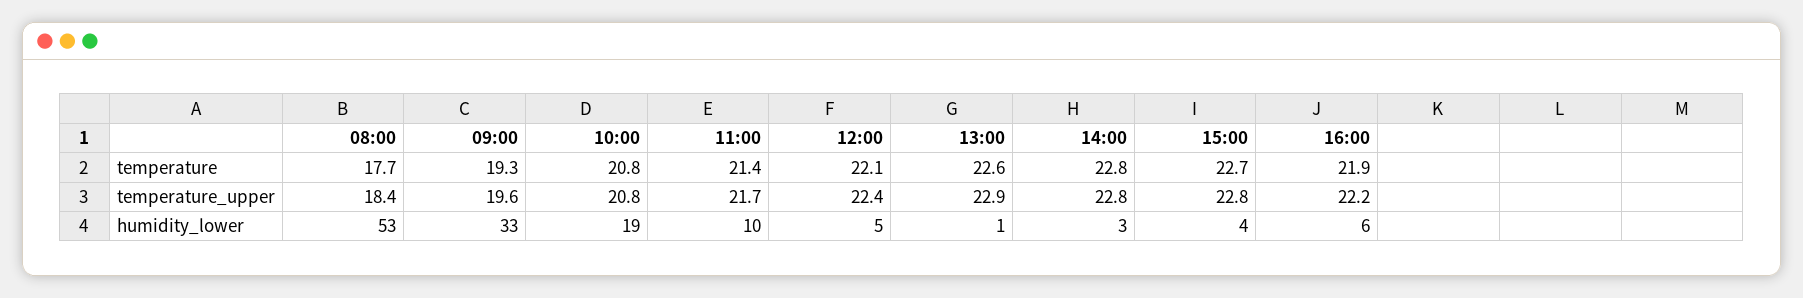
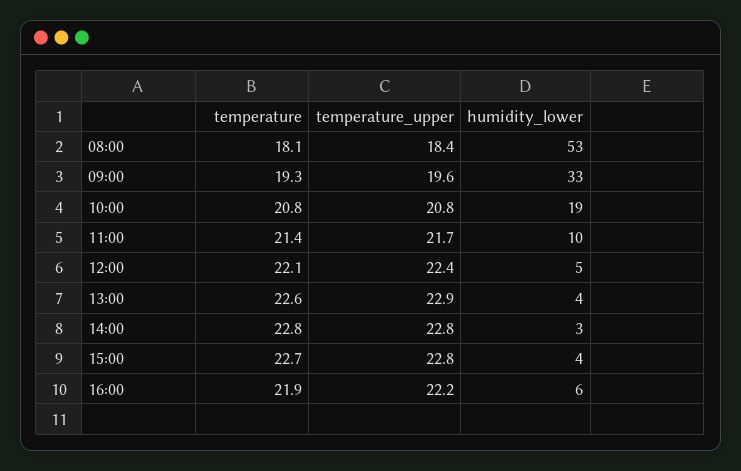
  {
    "08:00": {
-     "temperature": 17.7,
+     "temperature": 18.1,
      "temperature_upper": 18.4,
      "humidity_lower": 53
    },
    "09:00": {
      "temperature": 19.3,
      "temperature_upper": 19.6,
      "humidity_lower": 33
    },
    "10:00": {
      "temperature": 20.8,
      "temperature_upper": 20.8,
      "humidity_lower": 19
    },
    "11:00": {
      "temperature": 21.4,
      "temperature_upper": 21.7,
      "humidity_lower": 10
    },
    "12:00": {
      "temperature": 22.1,
      "temperature_upper": 22.4,
      "humidity_lower": 5
    },
    "13:00": {
      "temperature": 22.6,
      "temperature_upper": 22.9,
-     "humidity_lower": 1
+     "humidity_lower": 4
    },
    "14:00": {
      "temperature": 22.8,
      "temperature_upper": 22.8,
      "humidity_lower": 3
    },
    "15:00": {
      "temperature": 22.7,
      "temperature_upper": 22.8,
      "humidity_lower": 4
    },
    "16:00": {
      "temperature": 21.9,
      "temperature_upper": 22.2,
      "humidity_lower": 6
    }
  }

